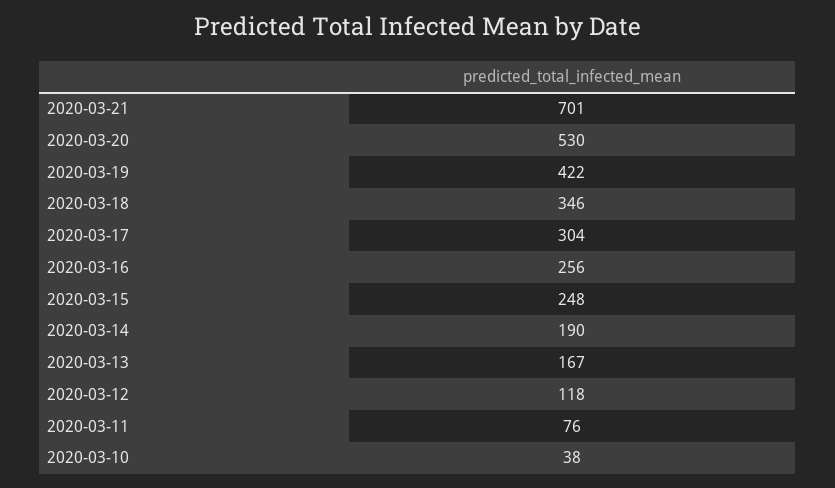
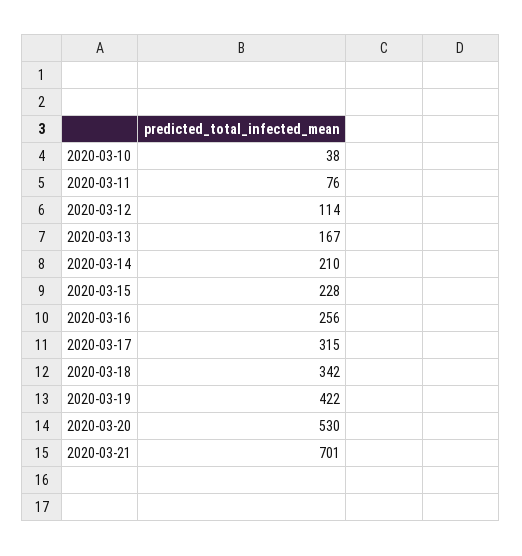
  {
    "2020-03-21": 701,
    "2020-03-20": 530,
    "2020-03-19": 422,
-   "2020-03-18": 346,
+   "2020-03-18": 342,
-   "2020-03-17": 304,
+   "2020-03-17": 315,
    "2020-03-16": 256,
-   "2020-03-15": 248,
+   "2020-03-15": 228,
-   "2020-03-14": 190,
+   "2020-03-14": 210,
    "2020-03-13": 167,
-   "2020-03-12": 118,
+   "2020-03-12": 114,
    "2020-03-11": 76,
    "2020-03-10": 38
  }

